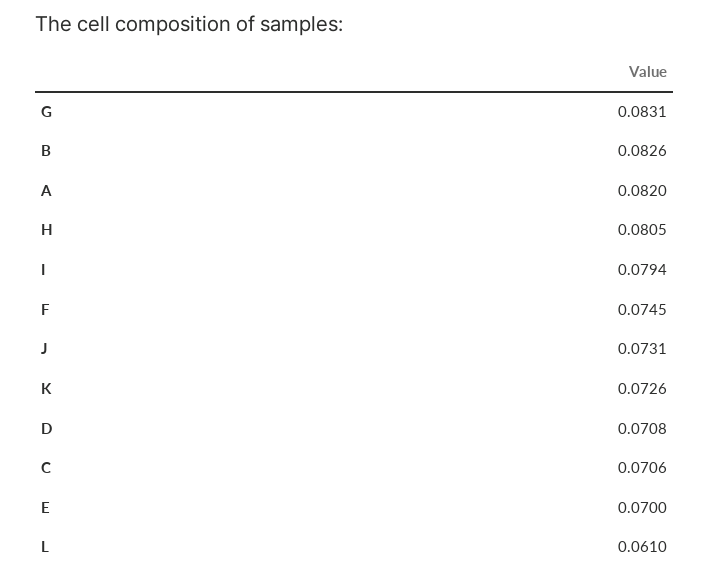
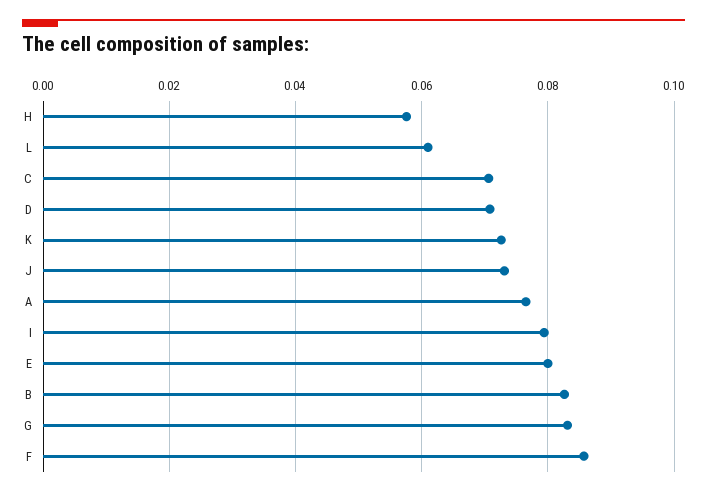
  {
    "G": 0.0831,
    "B": 0.0826,
-   "A": 0.082,
+   "A": 0.076,
-   "H": 0.0805,
+   "H": 0.058,
    "I": 0.0794,
-   "F": 0.0745,
+   "F": 0.086,
    "J": 0.0731,
    "K": 0.0726,
    "D": 0.0708,
    "C": 0.0706,
-   "E": 0.07,
+   "E": 0.08,
    "L": 0.061
  }

